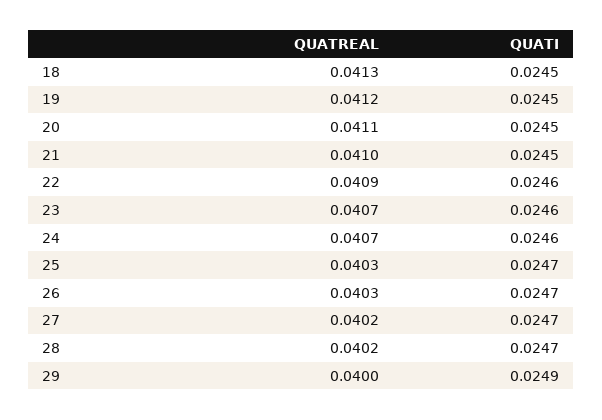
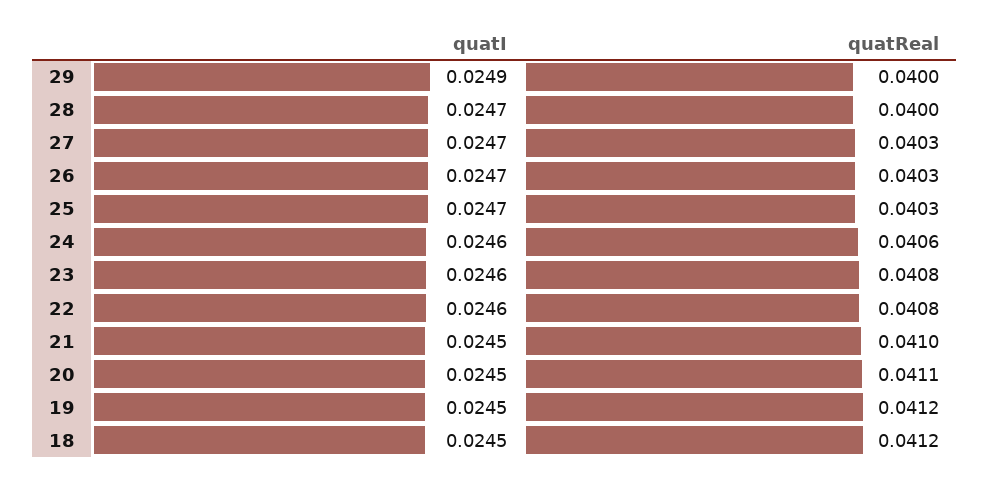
  {
    "QUATREAL": {
-     "18": 0.0413,
+     "18": 0.0412,
      "19": 0.0412,
      "20": 0.0411,
      "21": 0.041,
-     "22": 0.0409,
+     "22": 0.0408,
-     "23": 0.0407,
+     "23": 0.0408,
-     "24": 0.0407,
+     "24": 0.0406,
      "25": 0.0403,
      "26": 0.0403,
-     "27": 0.0402,
+     "27": 0.0403,
-     "28": 0.0402,
+     "28": 0.04,
      "29": 0.04
    },
    "QUATI": {
      "18": 0.0245,
      "19": 0.0245,
      "20": 0.0245,
      "21": 0.0245,
      "22": 0.0246,
      "23": 0.0246,
      "24": 0.0246,
      "25": 0.0247,
      "26": 0.0247,
      "27": 0.0247,
      "28": 0.0247,
      "29": 0.0249
    }
  }

